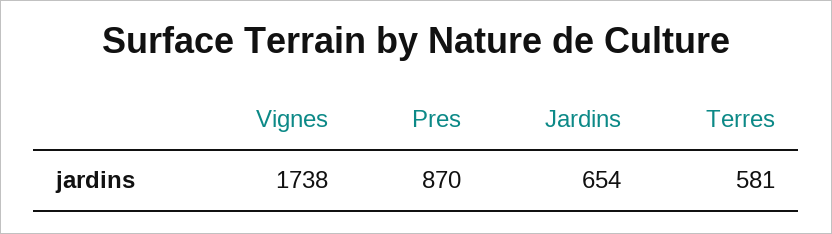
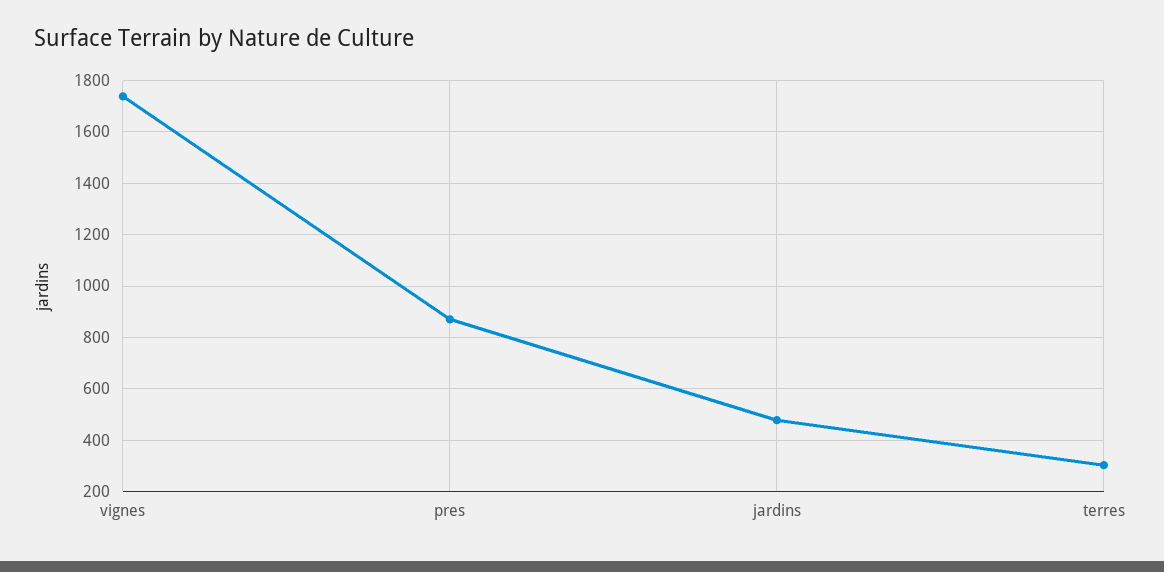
  {
    "Vignes": 1738,
    "Pres": 870,
-   "Jardins": 654,
+   "Jardins": 475,
-   "Terres": 581
+   "Terres": 300
  }

